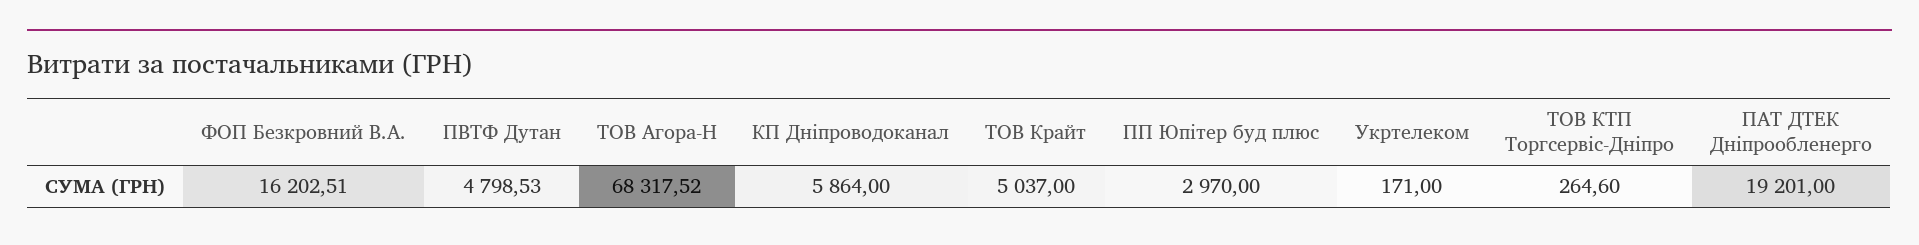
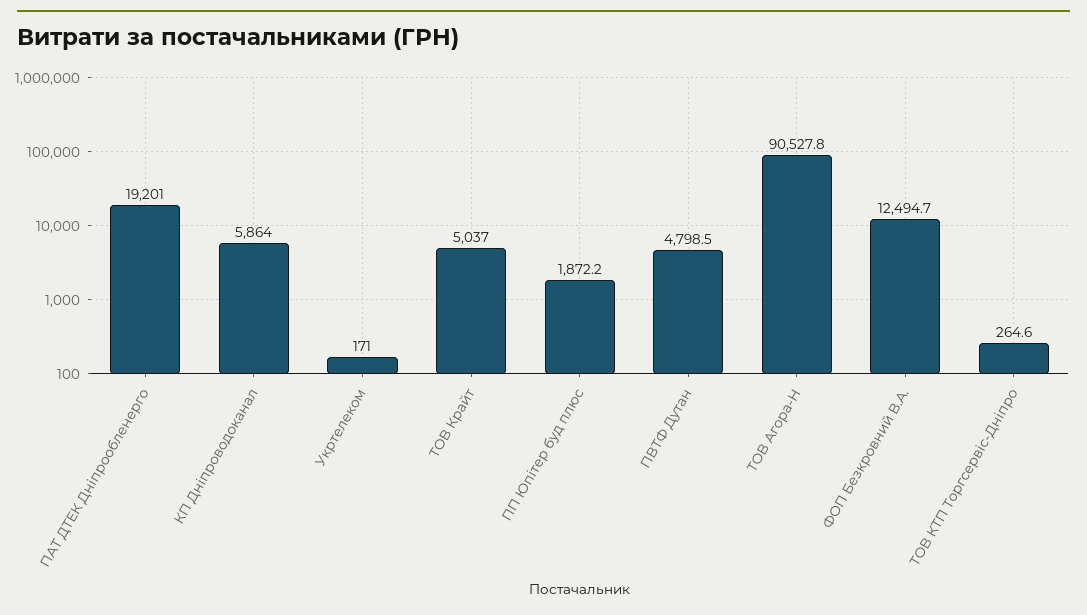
  {
-   "ФОП Безкровний В.А.": 16202.51,
+   "ФОП Безкровний В.А.": 12494.7,
    "ПВТФ Дутан": 4798.53,
-   "ТОВ Агора-Н": 68317.52,
+   "ТОВ Агора-Н": 90527.8,
    "КП Дніпроводоканал": 5864,
    "ТОВ Крайт": 5037,
-   "ПП Юпітер буд плюс": 2970,
+   "ПП Юпітер буд плюс": 1872.2,
    "Укртелеком": 171,
    "ТОВ КТП Торгсервіс-Дніпро": 264.6,
    "ПАТ ДТЕК Дніпрообленерго": 19201
  }

